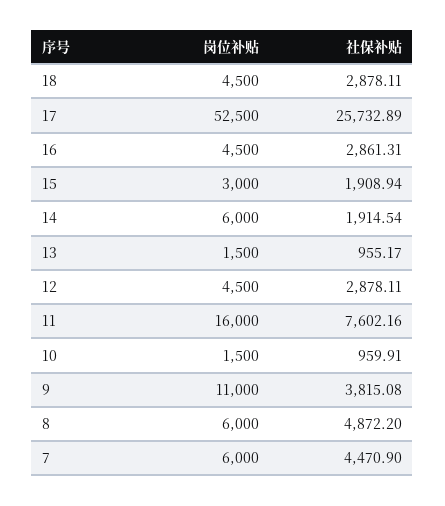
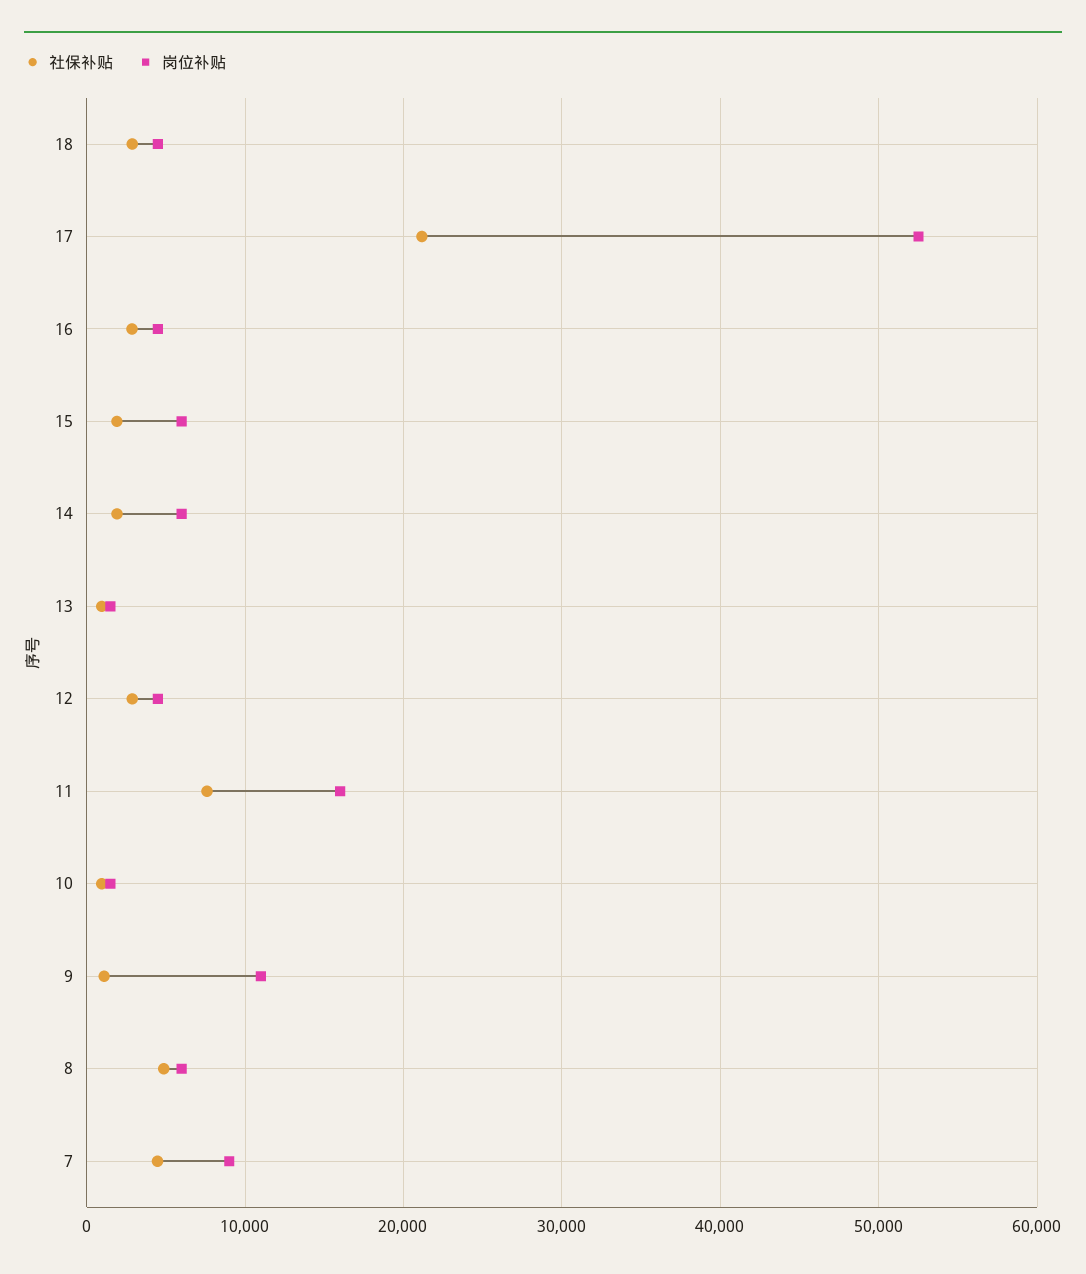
  {
    "岗位补贴": {
      "18": 4500,
      "17": 52500,
      "16": 4500,
-     "15": 3000,
+     "15": 6000,
      "14": 6000,
      "13": 1500,
      "12": 4500,
      "11": 16000,
      "10": 1500,
      "9": 11000,
      "8": 6000,
-     "7": 6000
+     "7": 9000
    },
    "社保补贴": {
      "18": 2878.11,
-     "17": 25732.89,
+     "17": 21000,
      "16": 2861.31,
      "15": 1908.94,
      "14": 1914.54,
      "13": 955.17,
      "12": 2878.11,
      "11": 7602.16,
      "10": 959.91,
-     "9": 3815.08,
+     "9": 1000,
      "8": 4872.2,
      "7": 4470.9
    }
  }

